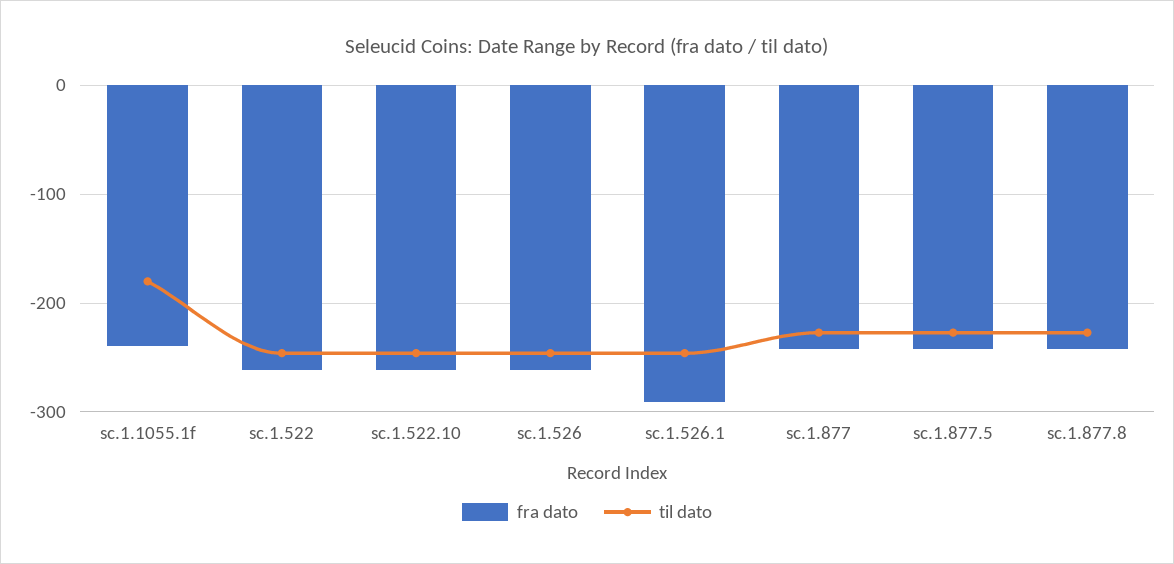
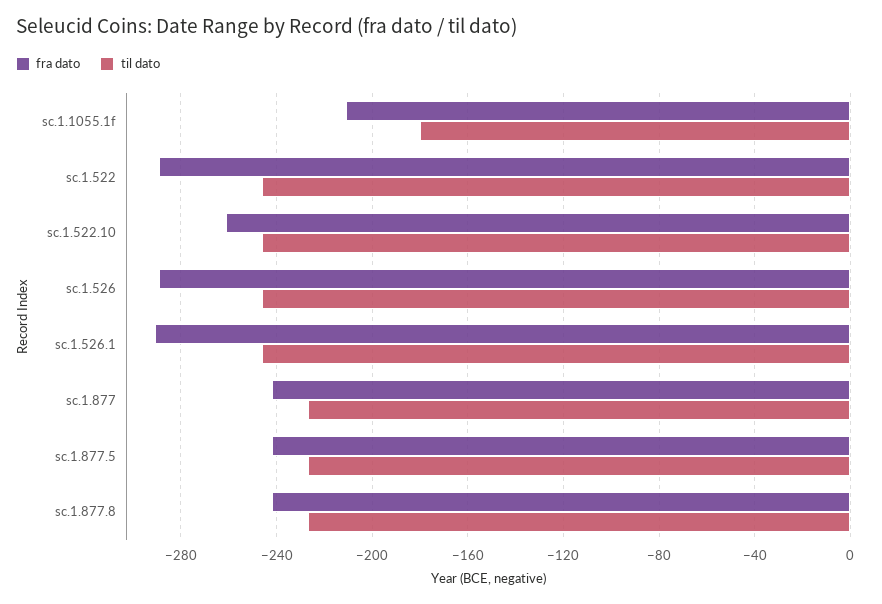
  {
    "fra dato": {
-     "sc.1.1055.1f": -240,
+     "sc.1.1055.1f": -210,
-     "sc.1.522": -260,
+     "sc.1.522": -290,
      "sc.1.522.10": -260,
-     "sc.1.526": -260,
+     "sc.1.526": -290,
      "sc.1.526.1": -290,
      "sc.1.877": -240,
      "sc.1.877.5": -240,
      "sc.1.877.8": -240
    },
    "til dato": {
      "sc.1.1055.1f": -180,
      "sc.1.522": -245,
      "sc.1.522.10": -245,
      "sc.1.526": -245,
      "sc.1.526.1": -245,
      "sc.1.877": -225,
      "sc.1.877.5": -225,
      "sc.1.877.8": -225
    }
  }

